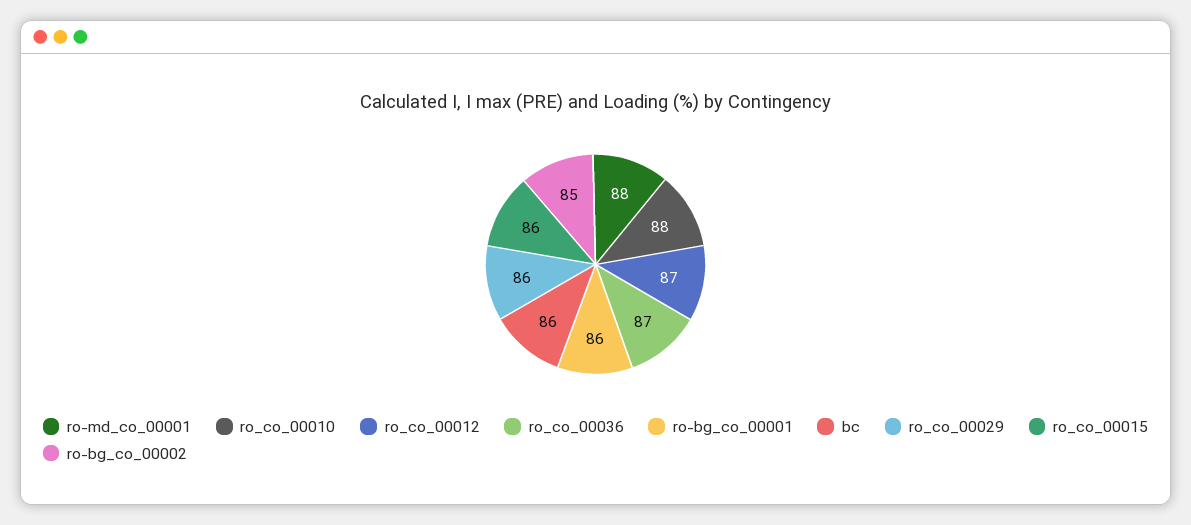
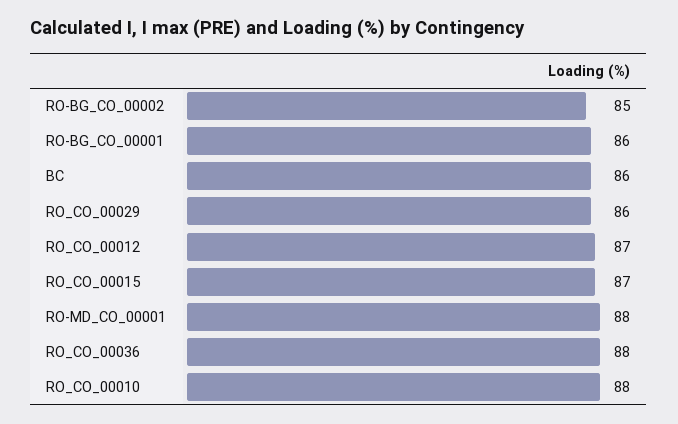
  {
    "ro-md_co_00001": 88,
    "ro_co_00010": 88,
    "ro_co_00012": 87,
-   "ro_co_00036": 87,
+   "ro_co_00036": 88,
    "ro-bg_co_00001": 86,
    "bc": 86,
    "ro_co_00029": 86,
-   "ro_co_00015": 86,
+   "ro_co_00015": 87,
    "ro-bg_co_00002": 85
  }

